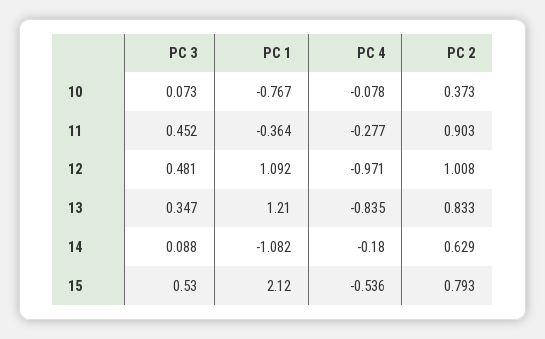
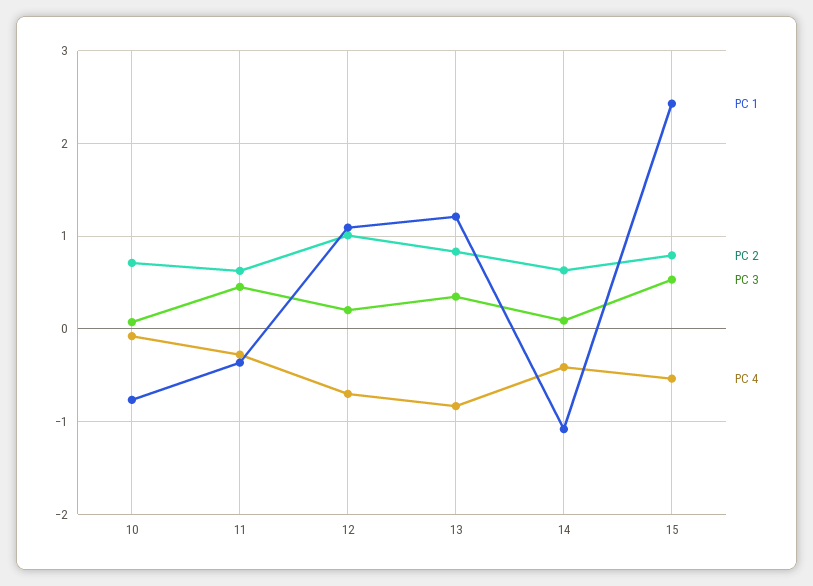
  {
    "PC 3": {
      "10": 0.073,
      "11": 0.452,
-     "12": 0.481,
+     "12": 0.2,
      "13": 0.347,
      "14": 0.088,
      "15": 0.53
    },
    "PC 1": {
      "10": -0.767,
      "11": -0.364,
      "12": 1.092,
      "13": 1.21,
      "14": -1.082,
-     "15": 2.12
+     "15": 2.4
    },
    "PC 4": {
      "10": -0.078,
      "11": -0.277,
-     "12": -0.971,
+     "12": -0.7,
      "13": -0.835,
-     "14": -0.18,
+     "14": -0.4,
      "15": -0.536
    },
    "PC 2": {
-     "10": 0.373,
+     "10": 0.7,
-     "11": 0.903,
+     "11": 0.6,
      "12": 1.008,
      "13": 0.833,
      "14": 0.629,
      "15": 0.793
    }
  }

